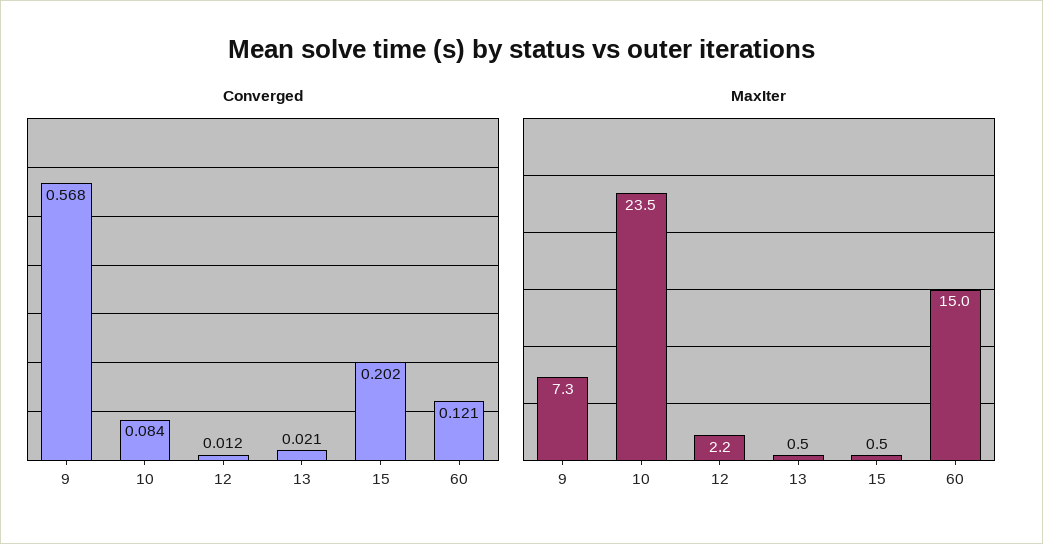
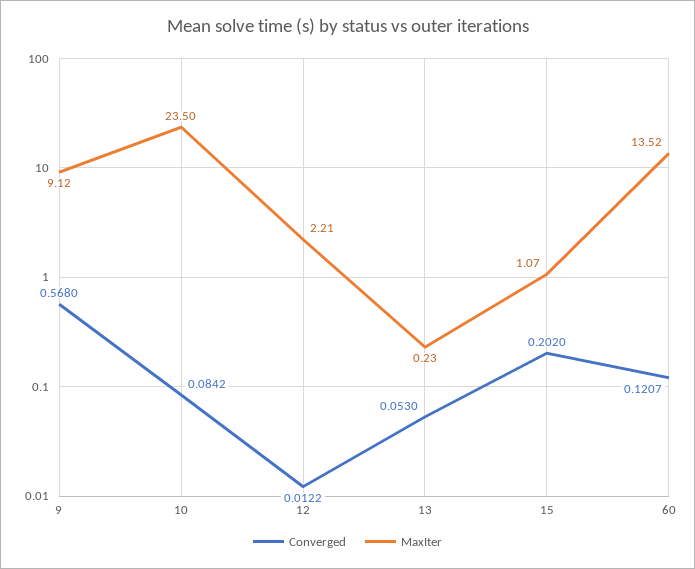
  {
    "Converged": {
      "9": 0.568,
      "10": 0.0842,
      "12": 0.0122,
-     "13": 0.021,
+     "13": 0.053,
      "15": 0.202,
      "60": 0.1207
    },
    "MaxIter": {
-     "9": 7.3,
+     "9": 9.12,
      "10": 23.5,
      "12": 2.21,
-     "13": 0.5,
+     "13": 0.23,
-     "15": 0.5,
+     "15": 1.07,
-     "60": 15
+     "60": 13.52
    }
  }

